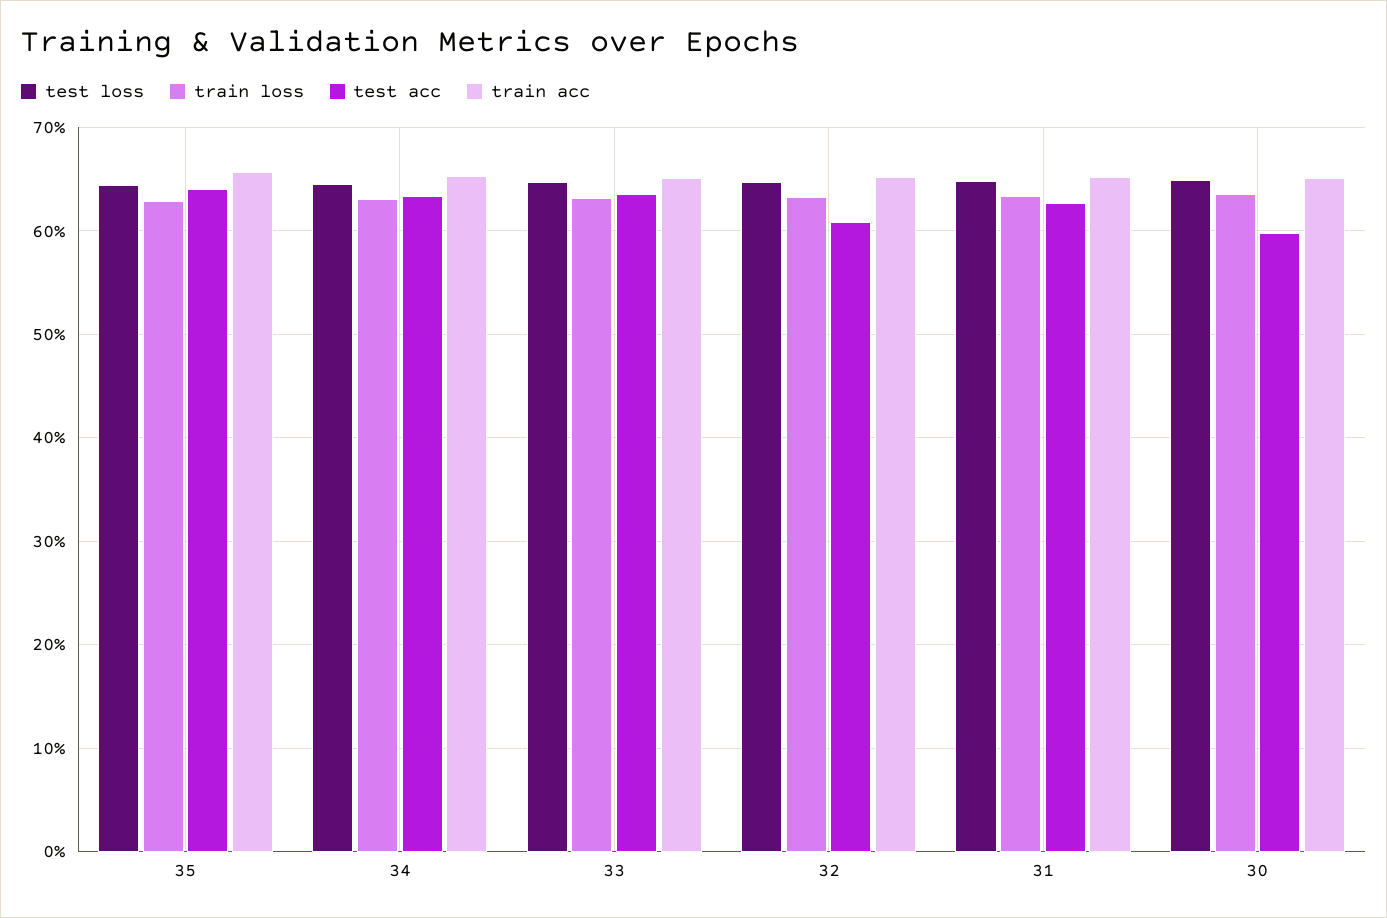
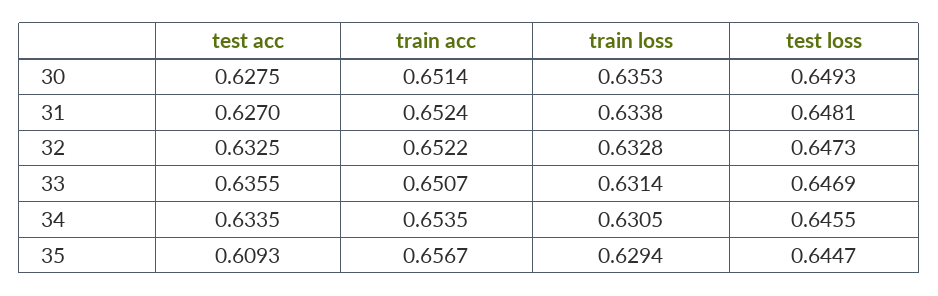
  {
    "test loss": {
      "35": 0.6447,
      "34": 0.6455,
      "33": 0.6469,
      "32": 0.6473,
      "31": 0.6481,
      "30": 0.6493
    },
    "train loss": {
      "35": 0.6294,
      "34": 0.6305,
      "33": 0.6314,
      "32": 0.6328,
      "31": 0.6338,
      "30": 0.6353
    },
    "test acc": {
-     "35": 0.64,
+     "35": 0.6093,
      "34": 0.6335,
      "33": 0.6355,
-     "32": 0.61,
+     "32": 0.6325,
      "31": 0.627,
-     "30": 0.6
+     "30": 0.6275
    },
    "train acc": {
      "35": 0.6567,
      "34": 0.6535,
      "33": 0.6507,
      "32": 0.6522,
      "31": 0.6524,
      "30": 0.6514
    }
  }

